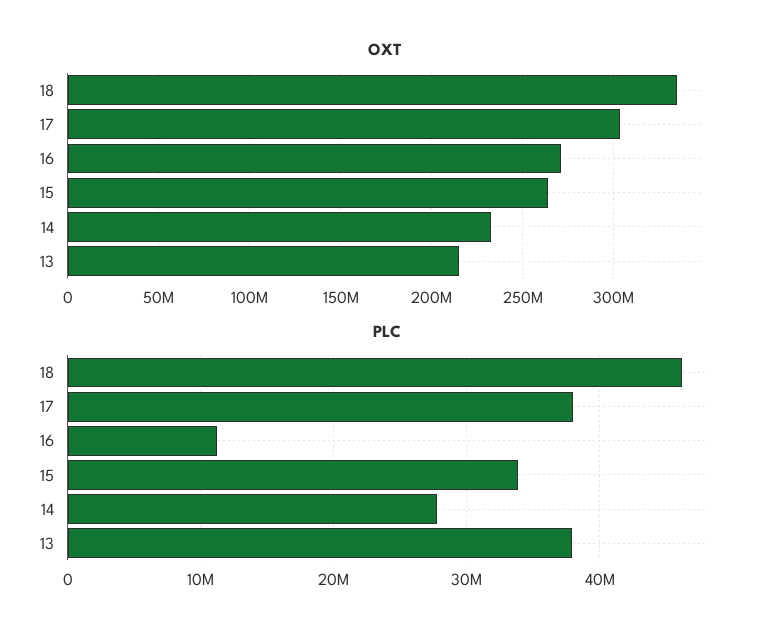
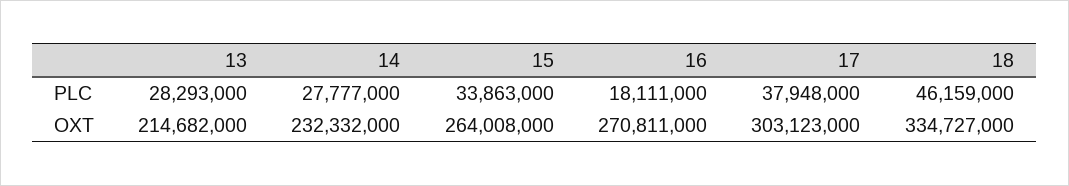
  {
    "OXT": {
      "18": 334727000,
      "17": 303123000,
      "16": 270811000,
      "15": 264008000,
      "14": 232332000,
      "13": 214682000
    },
    "PLC": {
      "18": 46159000,
      "17": 37948000,
-     "16": 11000000,
+     "16": 18111000,
      "15": 33863000,
      "14": 27777000,
-     "13": 38000000
+     "13": 28293000
    }
  }

